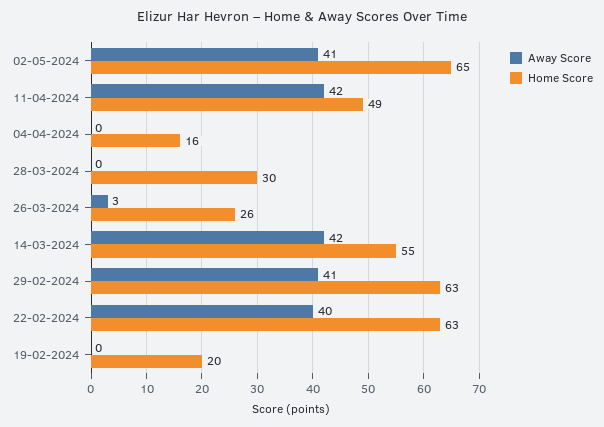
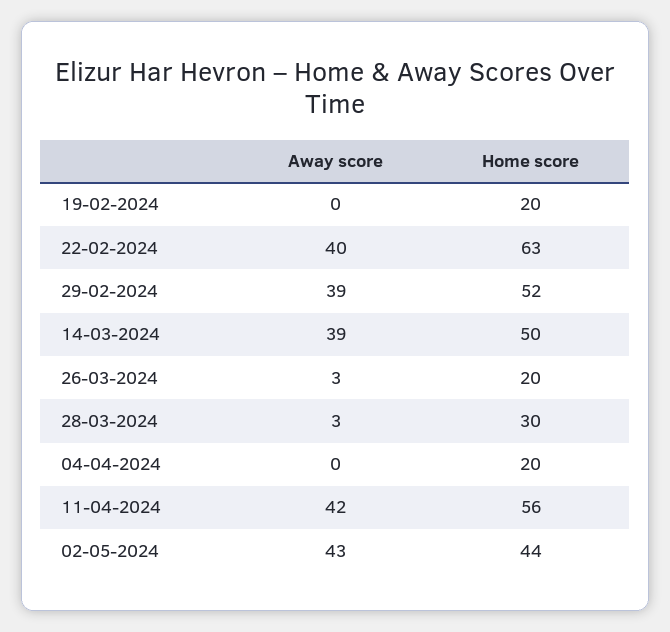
  {
    "Away Score": {
-     "02-05-2024": 41,
+     "02-05-2024": 43,
      "11-04-2024": 42,
      "04-04-2024": 0,
-     "28-03-2024": 0,
+     "28-03-2024": 3,
      "26-03-2024": 3,
-     "14-03-2024": 42,
+     "14-03-2024": 39,
-     "29-02-2024": 41,
+     "29-02-2024": 39,
      "22-02-2024": 40,
      "19-02-2024": 0
    },
    "Home Score": {
-     "02-05-2024": 65,
+     "02-05-2024": 44,
-     "11-04-2024": 49,
+     "11-04-2024": 56,
-     "04-04-2024": 16,
+     "04-04-2024": 20,
      "28-03-2024": 30,
-     "26-03-2024": 26,
+     "26-03-2024": 20,
-     "14-03-2024": 55,
+     "14-03-2024": 50,
-     "29-02-2024": 63,
+     "29-02-2024": 52,
      "22-02-2024": 63,
      "19-02-2024": 20
    }
  }

